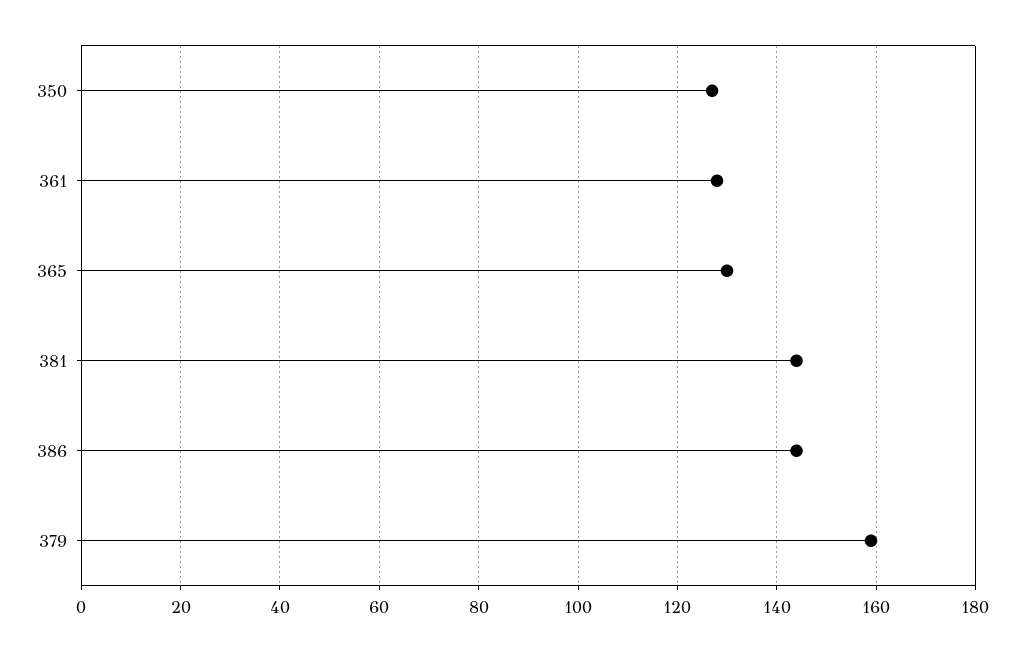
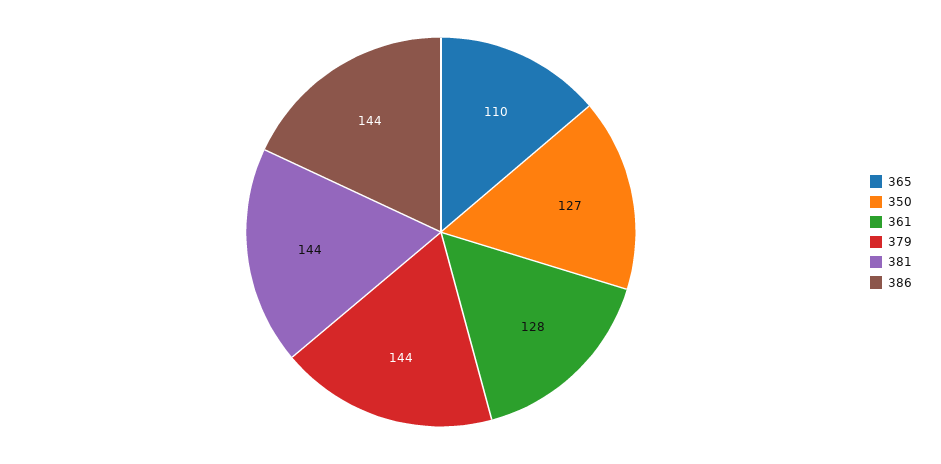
  {
    "350": 127,
    "361": 128,
-   "365": 130,
+   "365": 110,
    "381": 144,
    "386": 144,
-   "379": 160
+   "379": 144
  }

